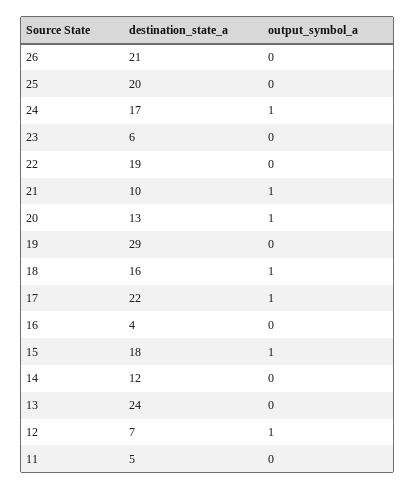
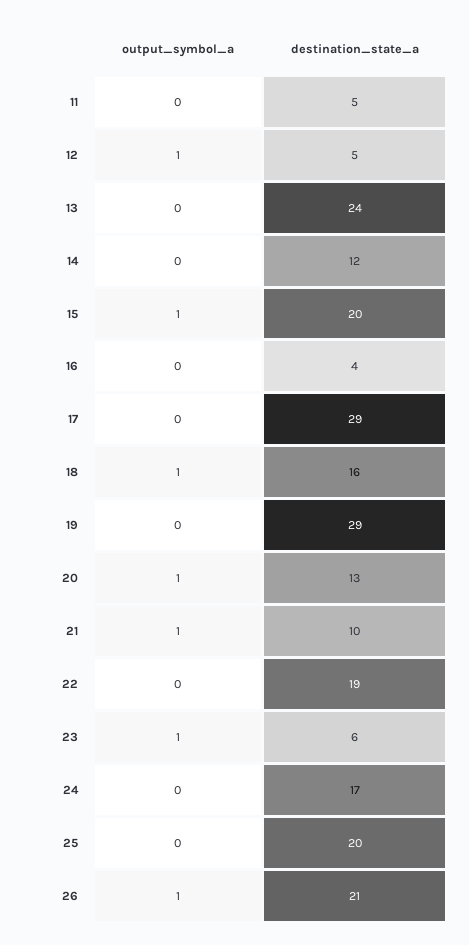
  {
    "destination_state_a": {
      "26": 21,
      "25": 20,
      "24": 17,
      "23": 6,
      "22": 19,
      "21": 10,
      "20": 13,
      "19": 29,
      "18": 16,
-     "17": 22,
+     "17": 29,
      "16": 4,
-     "15": 18,
+     "15": 20,
      "14": 12,
      "13": 24,
-     "12": 7,
+     "12": 5,
      "11": 5
    },
    "output_symbol_a": {
-     "26": 0,
+     "26": 1,
      "25": 0,
-     "24": 1,
+     "24": 0,
-     "23": 0,
+     "23": 1,
      "22": 0,
      "21": 1,
      "20": 1,
      "19": 0,
      "18": 1,
-     "17": 1,
+     "17": 0,
      "16": 0,
      "15": 1,
      "14": 0,
      "13": 0,
      "12": 1,
      "11": 0
    }
  }

